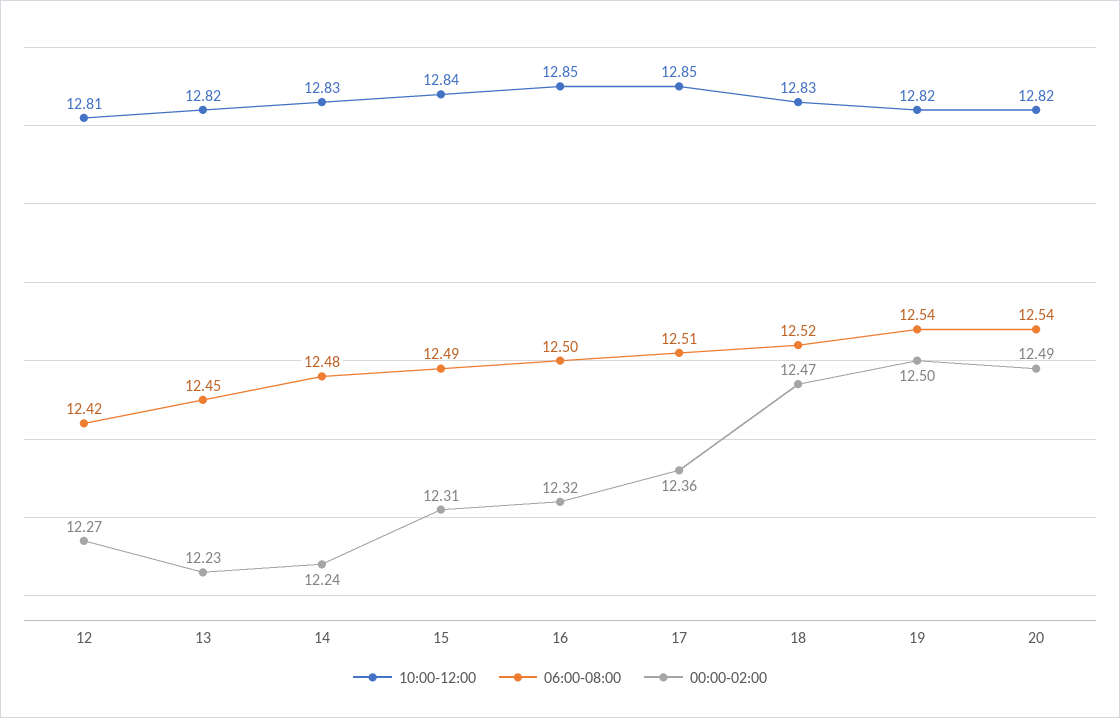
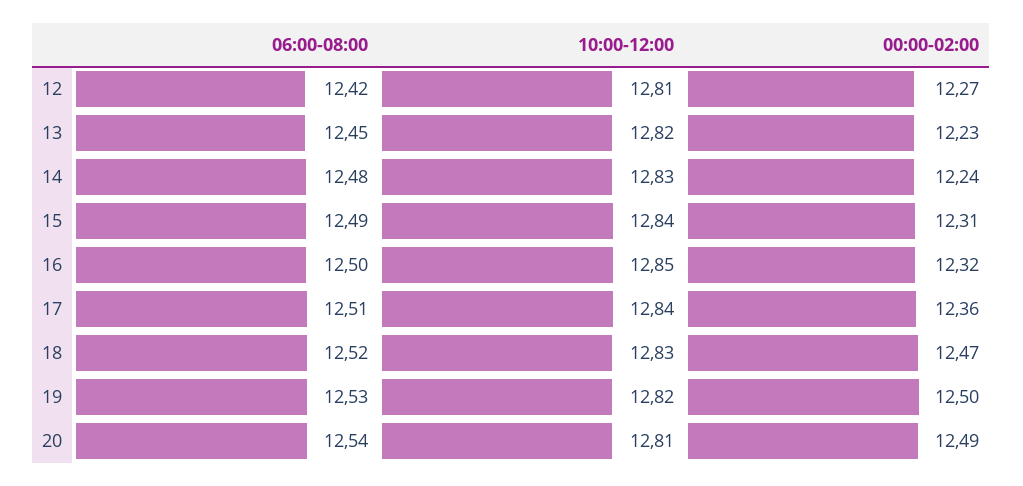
  {
    "10:00-12:00": {
      "12": 12.81,
      "13": 12.82,
      "14": 12.83,
      "15": 12.84,
      "16": 12.85,
-     "17": 12.85,
+     "17": 12.84,
      "18": 12.83,
      "19": 12.82,
-     "20": 12.82
+     "20": 12.81
    },
    "06:00-08:00": {
      "12": 12.42,
      "13": 12.45,
      "14": 12.48,
      "15": 12.49,
      "16": 12.5,
      "17": 12.51,
      "18": 12.52,
-     "19": 12.54,
+     "19": 12.53,
      "20": 12.54
    },
    "00:00-02:00": {
      "12": 12.27,
      "13": 12.23,
      "14": 12.24,
      "15": 12.31,
      "16": 12.32,
      "17": 12.36,
      "18": 12.47,
      "19": 12.5,
      "20": 12.49
    }
  }

